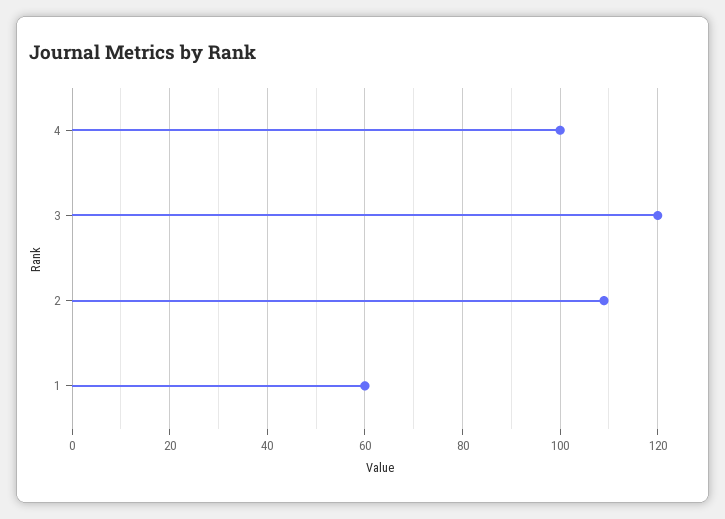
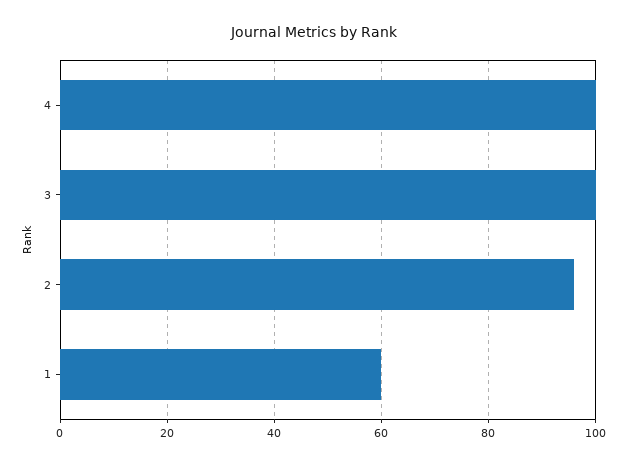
  {
    "4": 100,
-   "3": 120,
+   "3": 100,
-   "2": 110,
+   "2": 95,
    "1": 60
  }

